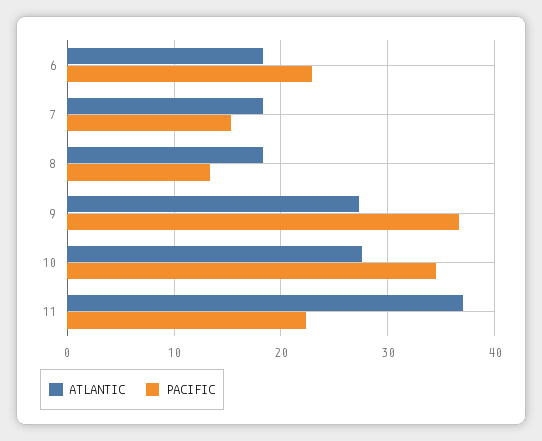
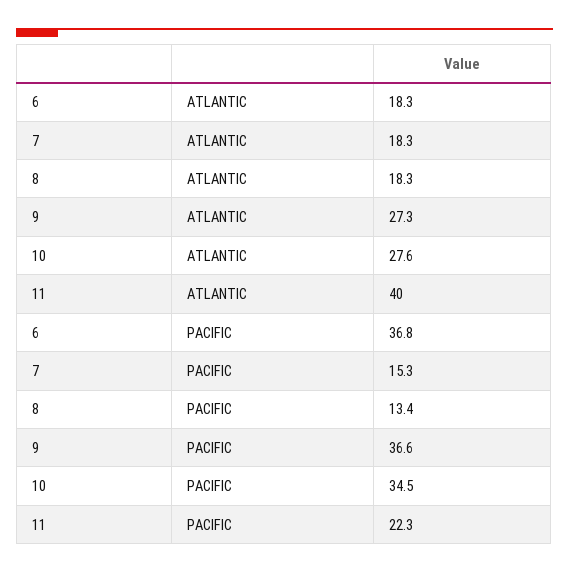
  {
    "ATLANTIC": {
      "6": 18.3,
      "7": 18.3,
      "8": 18.3,
      "9": 27.3,
      "10": 27.6,
-     "11": 37
+     "11": 40
    },
    "PACIFIC": {
-     "6": 23,
+     "6": 36.8,
      "7": 15.3,
      "8": 13.4,
      "9": 36.6,
      "10": 34.5,
      "11": 22.3
    }
  }

